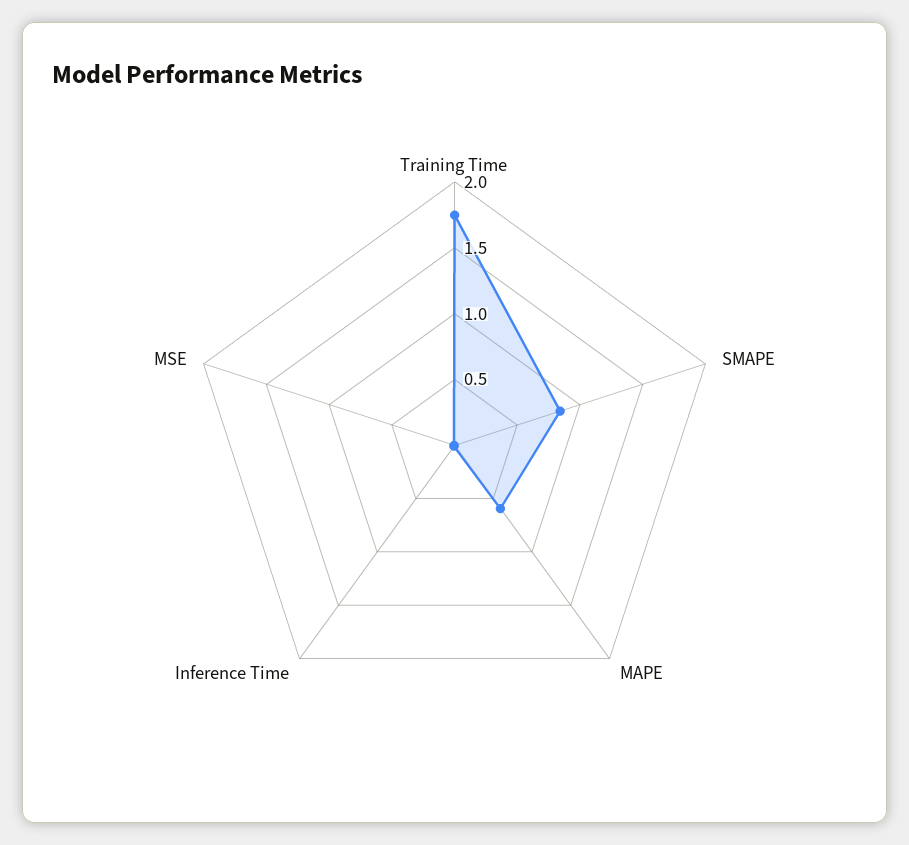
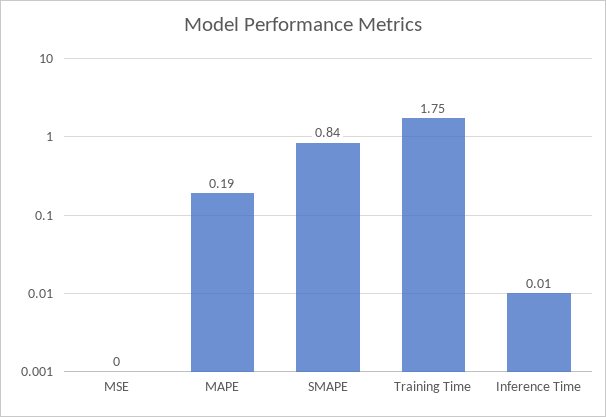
  {
    "Training Time": 1.75,
    "SMAPE": 0.84,
-   "MAPE": 0.6,
+   "MAPE": 0.19,
    "Inference Time": 0.01,
    "MSE": 0
  }

